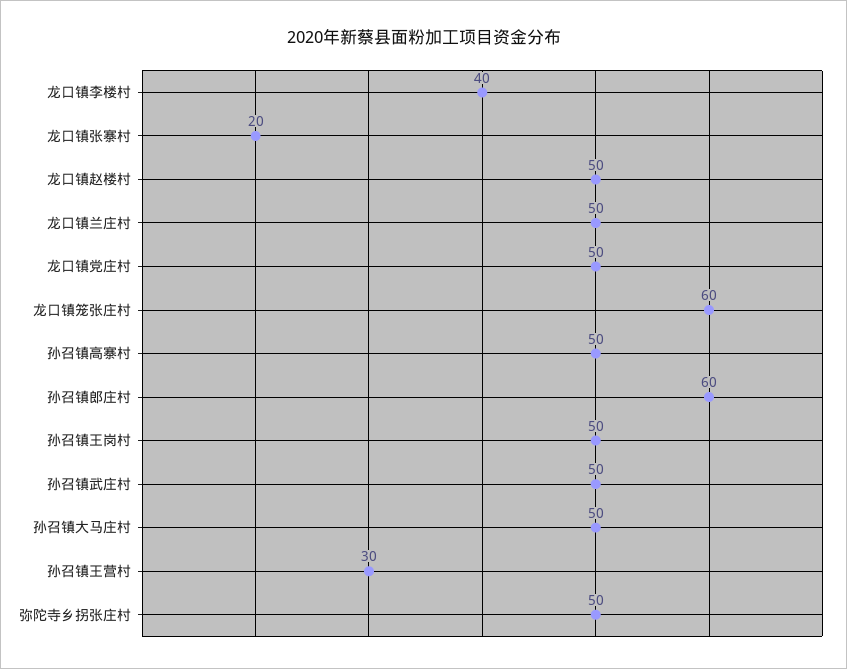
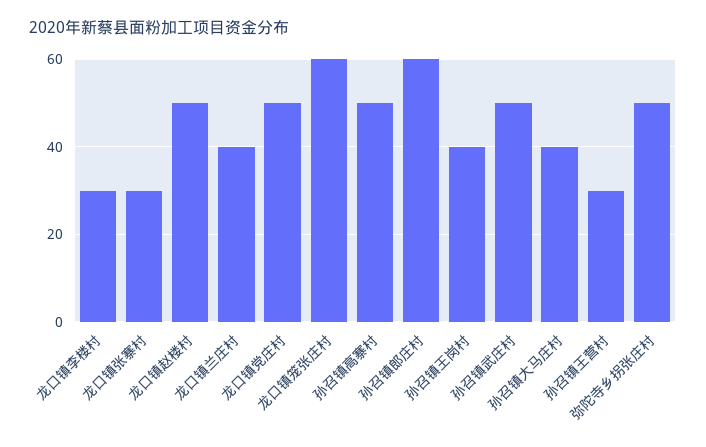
  {
-   "龙口镇李楼村": 40,
+   "龙口镇李楼村": 30,
-   "龙口镇张寨村": 20,
+   "龙口镇张寨村": 30,
    "龙口镇赵楼村": 50,
-   "龙口镇兰庄村": 50,
+   "龙口镇兰庄村": 40,
    "龙口镇党庄村": 50,
    "龙口镇笼张庄村": 60,
    "孙召镇高寨村": 50,
    "孙召镇郎庄村": 60,
-   "孙召镇王岗村": 50,
+   "孙召镇王岗村": 40,
    "孙召镇武庄村": 50,
-   "孙召镇大马庄村": 50,
+   "孙召镇大马庄村": 40,
    "孙召镇王营村": 30,
    "弥陀寺乡拐张庄村": 50
  }

